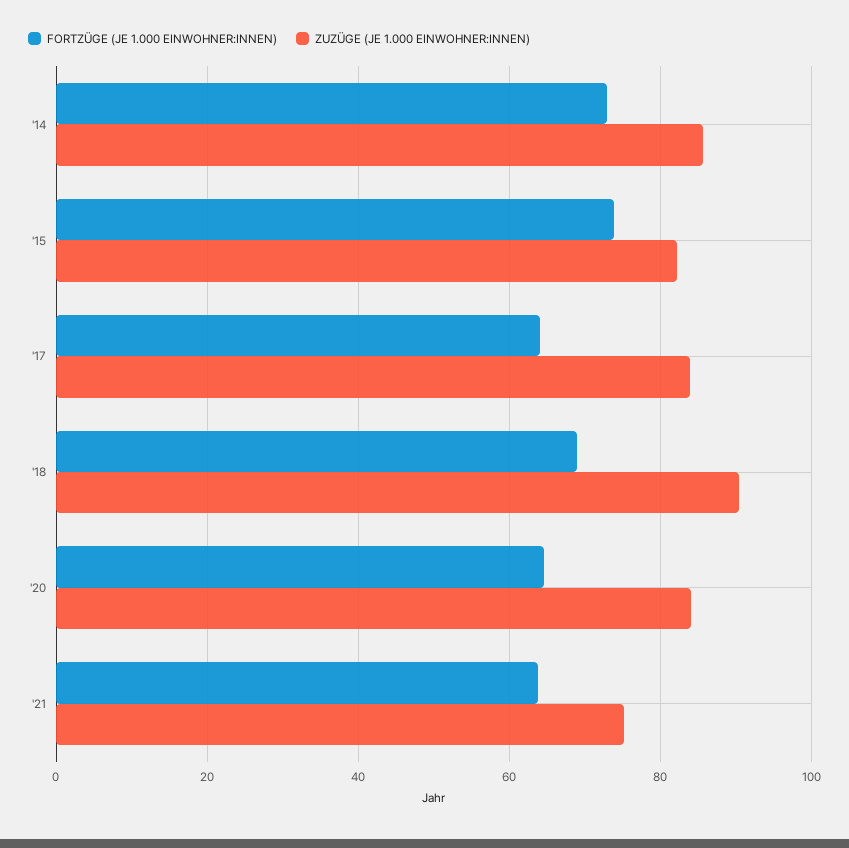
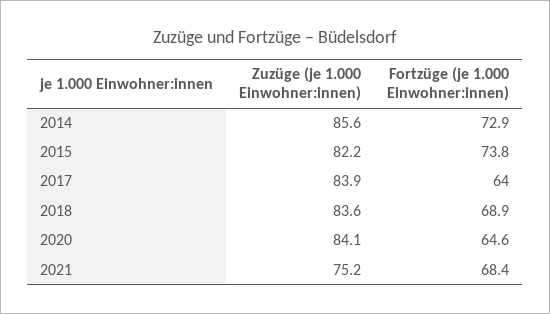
  {
    "FORTZÜGE (JE 1.000 EINWOHNER:INNEN)": {
      "'14": 72.9,
      "'15": 73.8,
      "'17": 64,
      "'18": 68.9,
      "'20": 64.6,
-     "'21": 64
+     "'21": 68.4
    },
    "ZUZÜGE (JE 1.000 EINWOHNER:INNEN)": {
      "'14": 85.6,
      "'15": 82.2,
      "'17": 83.9,
-     "'18": 90,
+     "'18": 83.6,
      "'20": 84.1,
      "'21": 75.2
    }
  }

